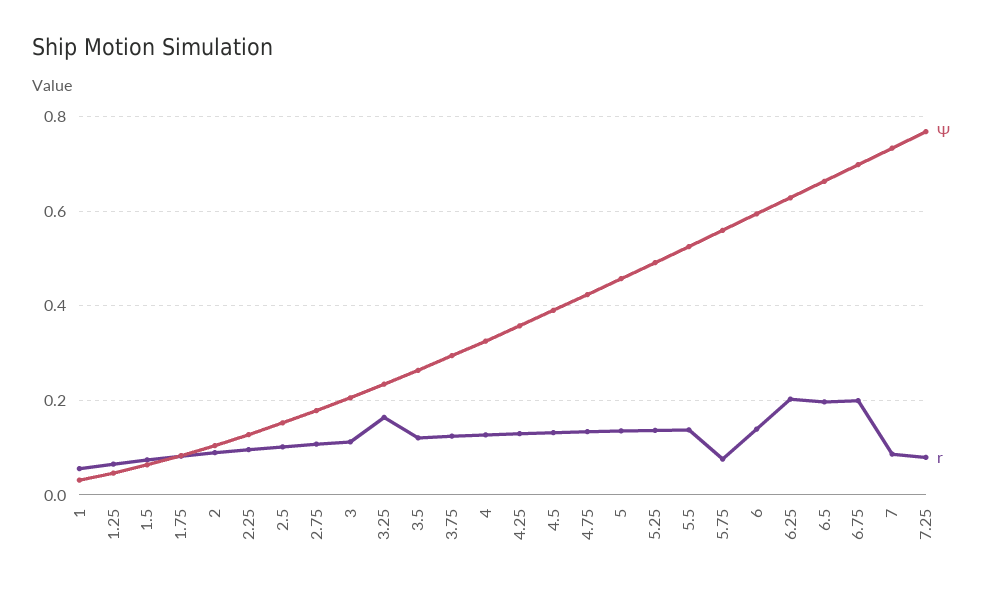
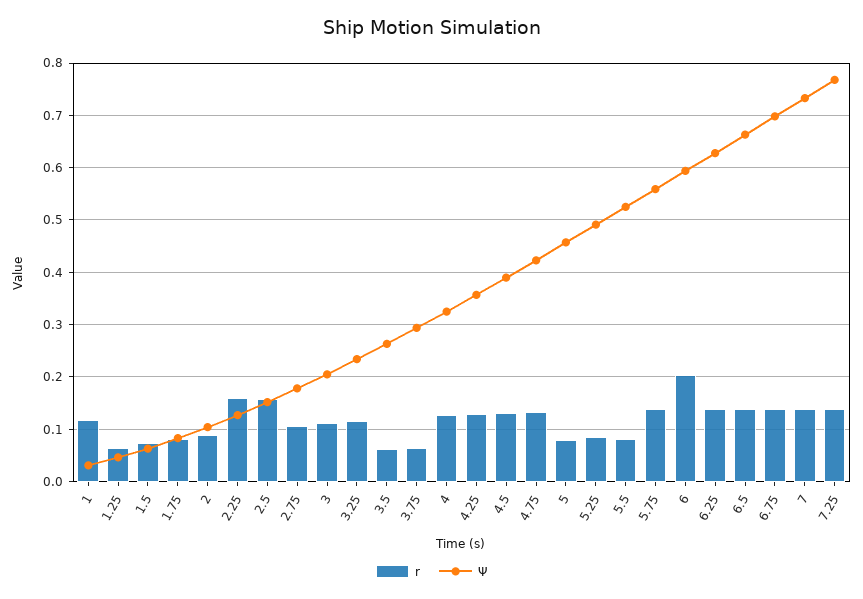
  {
    "Ψ": {
      "1": 0.04,
      "1.25": 0.04,
      "1.5": 0.06,
      "1.75": 0.08,
      "2": 0.1,
      "2.25": 0.12,
      "2.5": 0.16,
      "2.75": 0.18,
      "3": 0.2,
      "3.25": 0.24,
      "3.5": 0.26,
      "3.75": 0.3,
      "4": 0.32,
      "4.25": 0.36,
      "4.5": 0.4,
      "4.75": 0.42,
      "5": 0.46,
      "5.25": 0.5,
      "5.5": 0.52,
      "5.75": 0.56,
      "6": 0.6,
      "6.25": 0.62,
      "6.5": 0.66,
      "6.75": 0.7,
      "7": 0.74,
      "7.25": 0.76
    },
    "r": {
-     "1": 0.06,
+     "1": 0.12,
      "1.25": 0.06,
      "1.5": 0.08,
      "1.75": 0.08,
      "2": 0.08,
-     "2.25": 0.1,
+     "2.25": 0.16,
-     "2.5": 0.1,
+     "2.5": 0.16,
      "2.75": 0.1,
      "3": 0.12,
-     "3.25": 0.16,
+     "3.25": 0.12,
-     "3.5": 0.12,
+     "3.5": 0.06,
-     "3.75": 0.12,
+     "3.75": 0.06,
      "4": 0.12,
      "4.25": 0.12,
      "4.5": 0.14,
      "4.75": 0.14,
-     "5": 0.14,
+     "5": 0.08,
-     "5.25": 0.14,
+     "5.25": 0.08,
-     "5.5": 0.14,
+     "5.5": 0.08,
-     "5.75": 0.08,
+     "5.75": 0.14,
-     "6": 0.14,
+     "6": 0.2,
-     "6.25": 0.2,
+     "6.25": 0.14,
-     "6.5": 0.2,
+     "6.5": 0.14,
-     "6.75": 0.2,
+     "6.75": 0.14,
-     "7": 0.08,
+     "7": 0.14,
-     "7.25": 0.08
+     "7.25": 0.14
    }
  }

